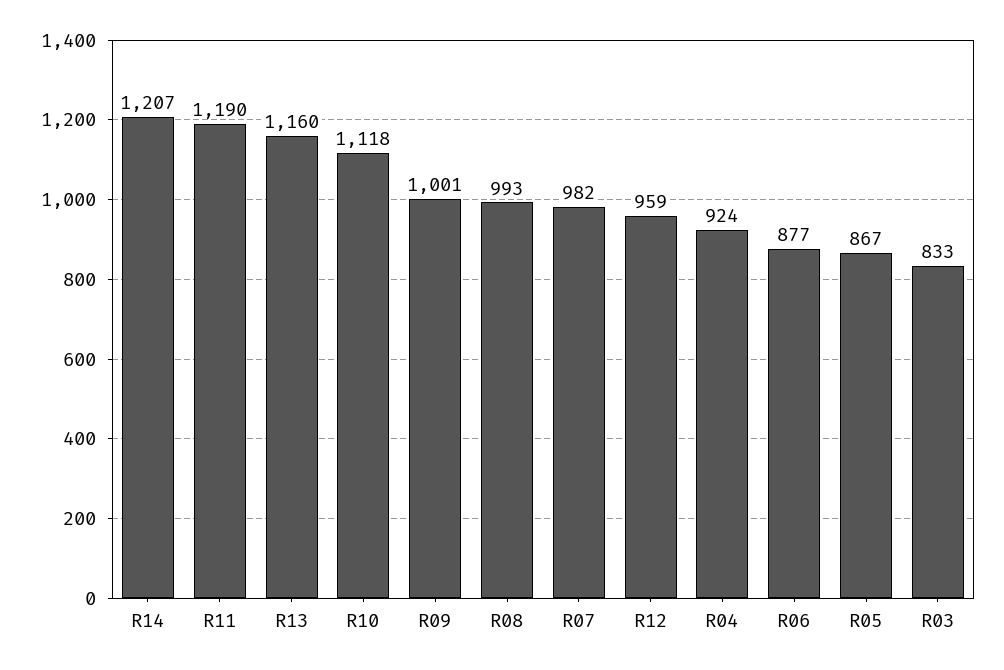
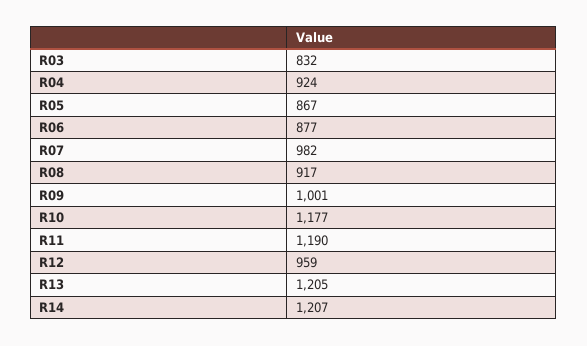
  {
    "R14": 1207,
    "R11": 1190,
-   "R13": 1160,
+   "R13": 1205,
-   "R10": 1118,
+   "R10": 1177,
    "R09": 1001,
-   "R08": 993,
+   "R08": 917,
    "R07": 982,
    "R12": 959,
    "R04": 924,
    "R06": 877,
    "R05": 867,
-   "R03": 833
+   "R03": 832
  }

